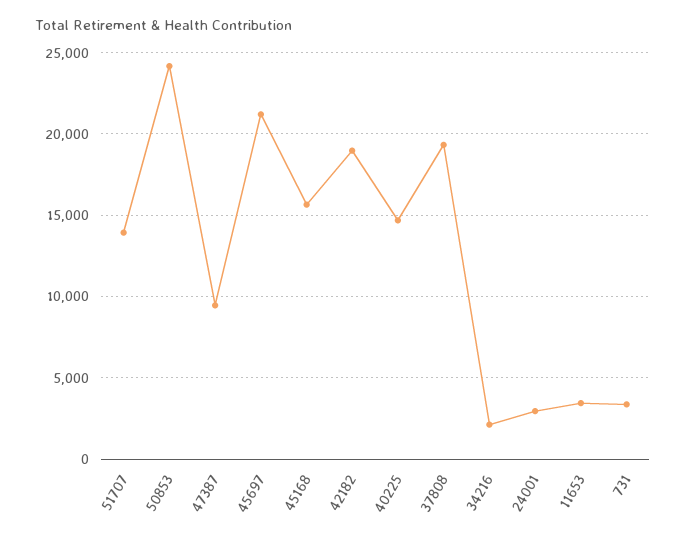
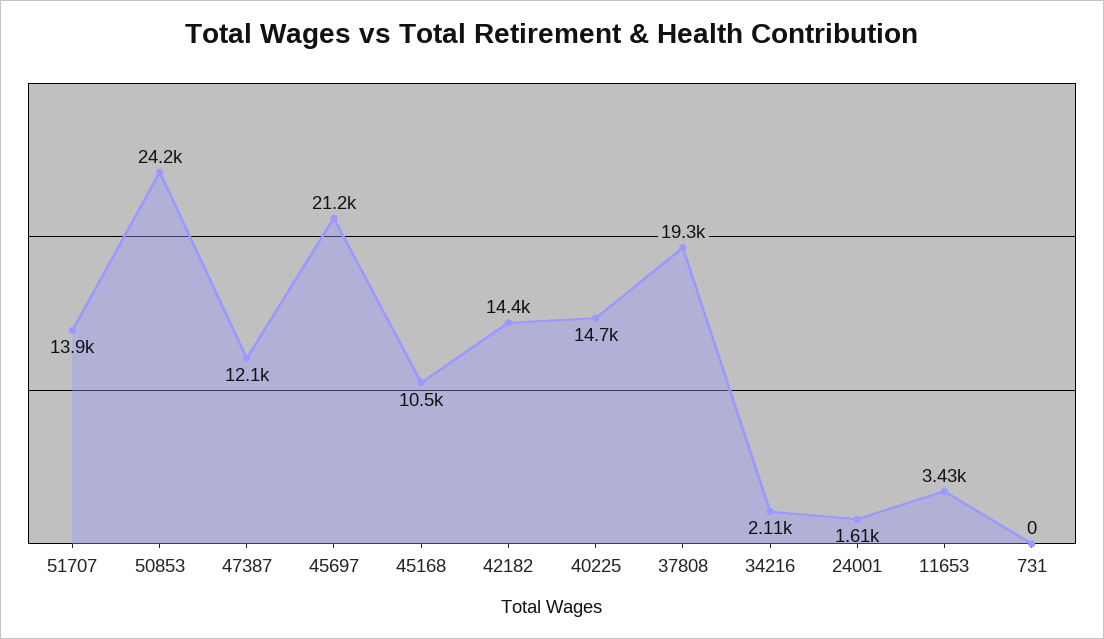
  {
    "51707": 13900,
    "50853": 24200,
-   "47387": 9500,
+   "47387": 12100,
    "45697": 21200,
-   "45168": 15500,
+   "45168": 10500,
-   "42182": 19000,
+   "42182": 14400,
    "40225": 14700,
    "37808": 19300,
    "34216": 2110,
-   "24001": 3000,
+   "24001": 1610,
    "11653": 3430,
-   "731": 3500
+   "731": 0
  }

